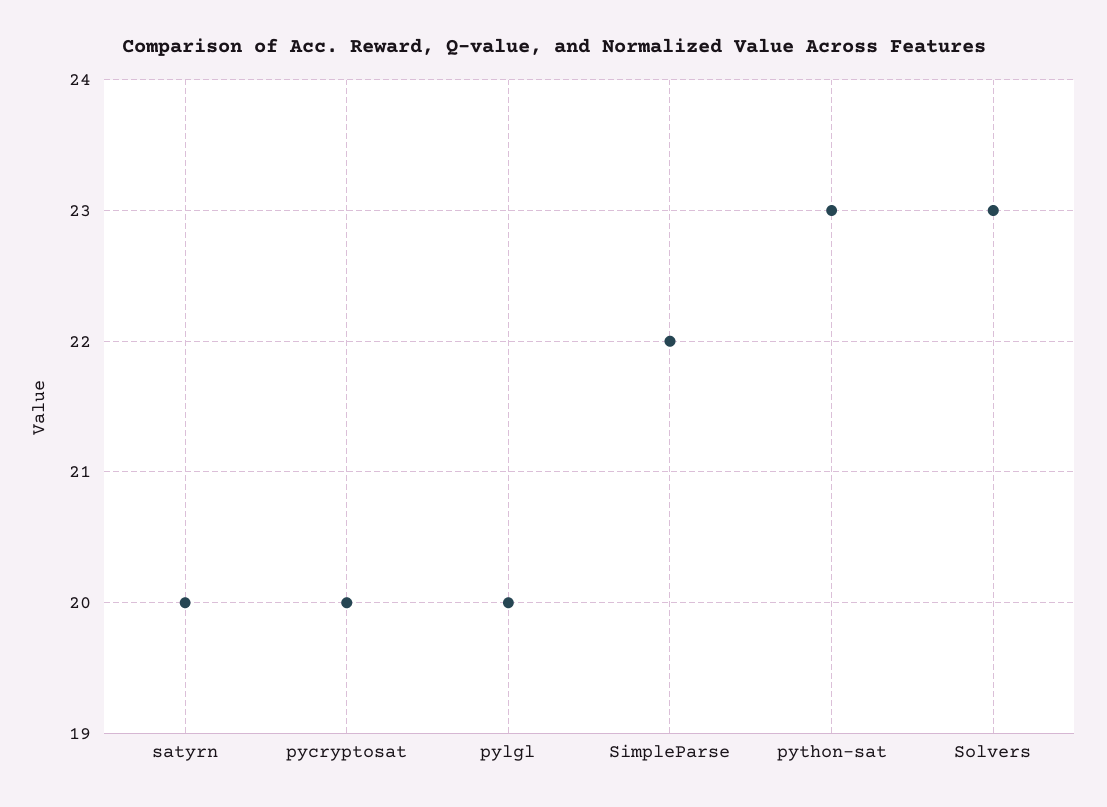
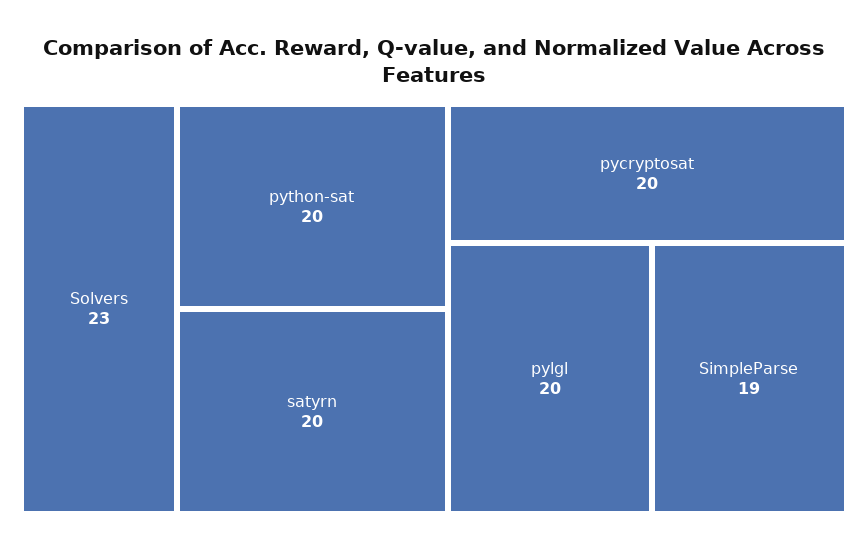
  {
    "satyrn": 20,
    "pycryptosat": 20,
    "pylgl": 20,
-   "SimpleParse": 22,
+   "SimpleParse": 19,
-   "python-sat": 23,
+   "python-sat": 20,
    "Solvers": 23
  }

